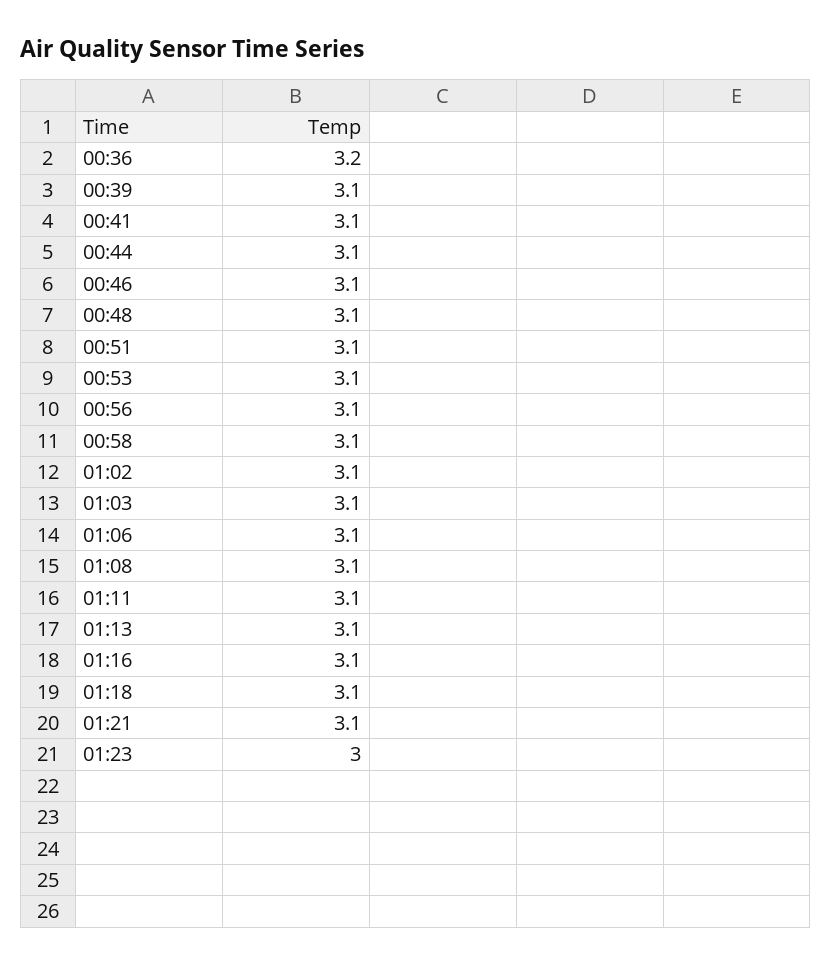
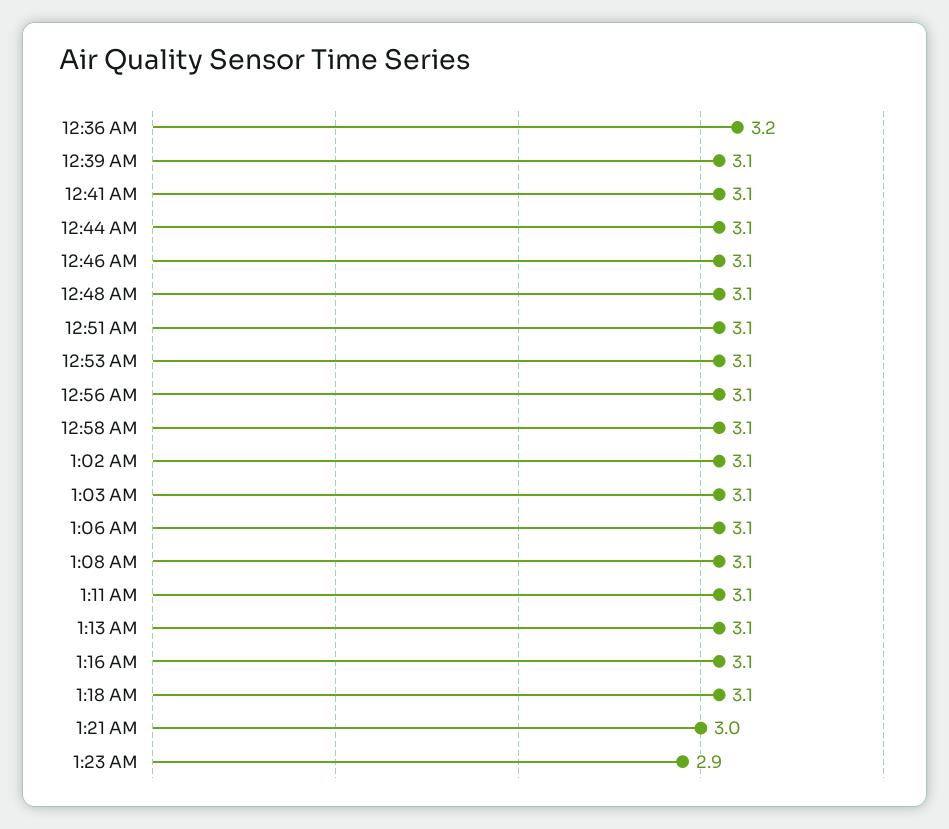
  {
    "00:36": 3.2,
    "00:39": 3.1,
    "00:41": 3.1,
    "00:44": 3.1,
    "00:46": 3.1,
    "00:48": 3.1,
    "00:51": 3.1,
    "00:53": 3.1,
    "00:56": 3.1,
    "00:58": 3.1,
    "01:02": 3.1,
    "01:03": 3.1,
    "01:06": 3.1,
    "01:08": 3.1,
    "01:11": 3.1,
    "01:13": 3.1,
    "01:16": 3.1,
    "01:18": 3.1,
-   "01:21": 3.1,
+   "01:21": 3,
-   "01:23": 3
+   "01:23": 2.9
  }

